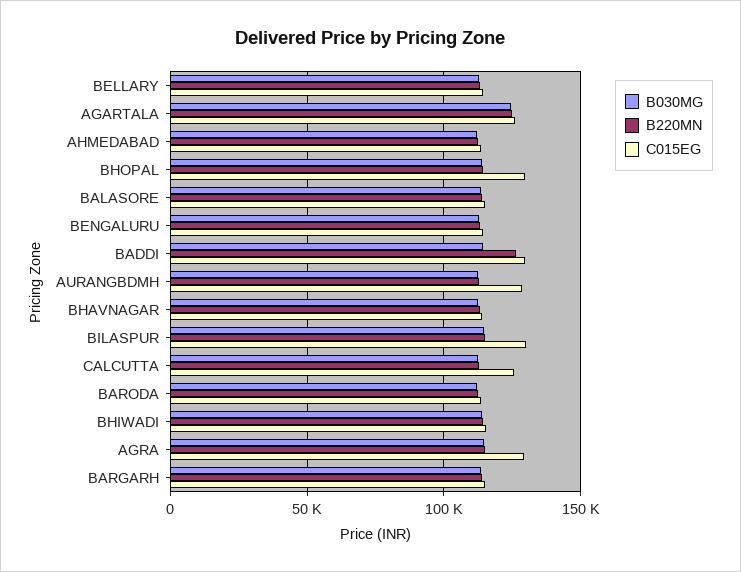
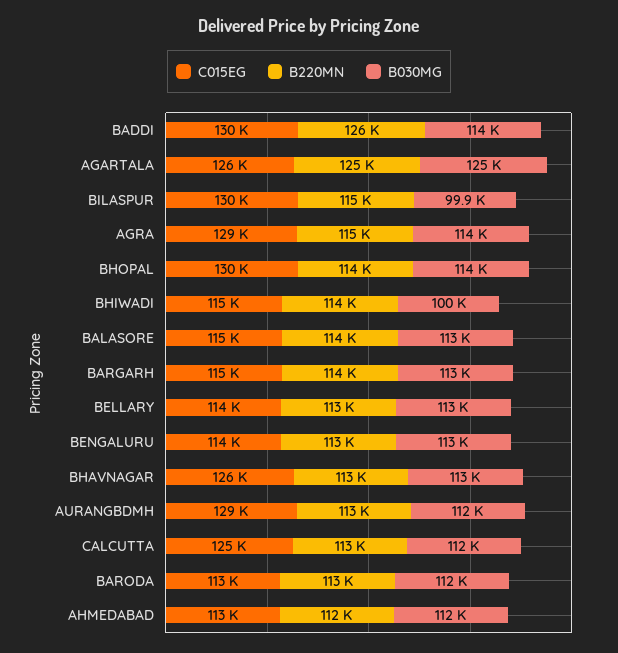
  {
    "B030MG": {
      "BELLARY": 113000,
      "AGARTALA": 125000,
      "AHMEDABAD": 112000,
      "BHOPAL": 114000,
      "BALASORE": 113000,
      "BENGALURU": 113000,
      "BADDI": 114000,
      "AURANGBDMH": 112000,
      "BHAVNAGAR": 113000,
-     "BILASPUR": 115000,
+     "BILASPUR": 99900,
      "CALCUTTA": 112000,
      "BARODA": 112000,
-     "BHIWADI": 115000,
+     "BHIWADI": 100000,
      "AGRA": 114000,
      "BARGARH": 113000
    },
    "B220MN": {
      "BELLARY": 113000,
      "AGARTALA": 125000,
      "AHMEDABAD": 112000,
      "BHOPAL": 114000,
      "BALASORE": 114000,
      "BENGALURU": 113000,
      "BADDI": 126000,
      "AURANGBDMH": 113000,
      "BHAVNAGAR": 113000,
      "BILASPUR": 115000,
      "CALCUTTA": 113000,
      "BARODA": 113000,
      "BHIWADI": 114000,
      "AGRA": 115000,
      "BARGARH": 114000
    },
    "C015EG": {
      "BELLARY": 114000,
      "AGARTALA": 126000,
      "AHMEDABAD": 113000,
      "BHOPAL": 130000,
      "BALASORE": 115000,
      "BENGALURU": 114000,
      "BADDI": 130000,
      "AURANGBDMH": 129000,
-     "BHAVNAGAR": 115000,
+     "BHAVNAGAR": 126000,
      "BILASPUR": 130000,
      "CALCUTTA": 125000,
      "BARODA": 113000,
      "BHIWADI": 115000,
      "AGRA": 129000,
      "BARGARH": 115000
    }
  }

